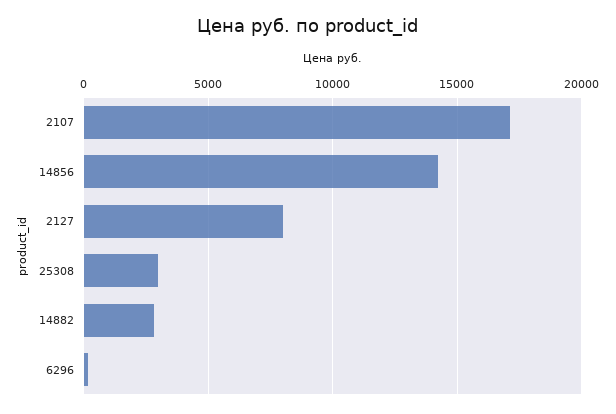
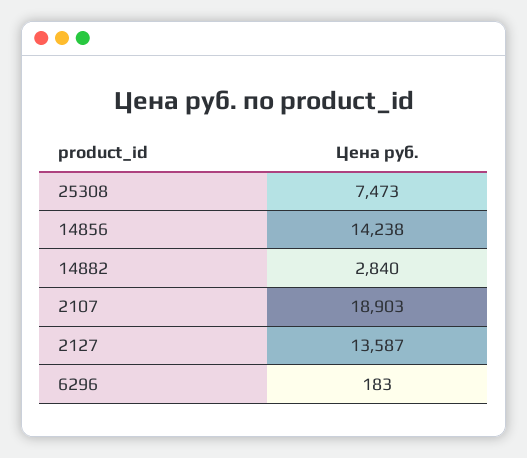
  {
-   "2107": 17000,
+   "2107": 18903,
    "14856": 14238,
-   "2127": 8000,
+   "2127": 13587,
-   "25308": 3000,
+   "25308": 7473,
    "14882": 2840,
    "6296": 183
  }

